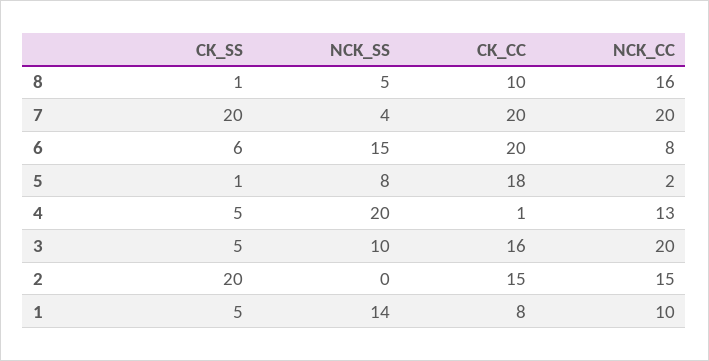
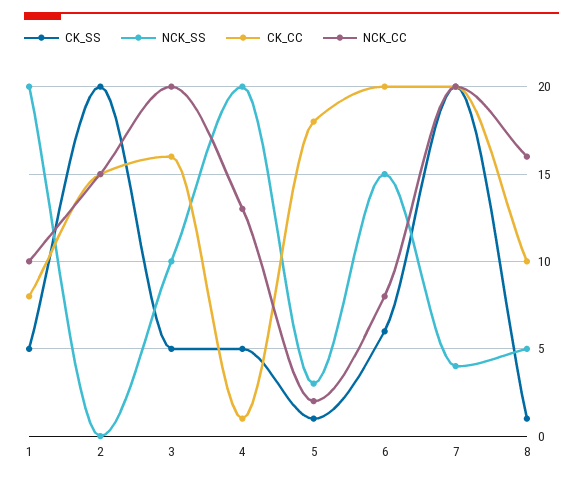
  {
    "CK_SS": {
      "8": 1,
      "7": 20,
      "6": 6,
      "5": 1,
      "4": 5,
      "3": 5,
      "2": 20,
      "1": 5
    },
    "NCK_SS": {
      "8": 5,
      "7": 4,
      "6": 15,
-     "5": 8,
+     "5": 3,
      "4": 20,
      "3": 10,
      "2": 0,
-     "1": 14
+     "1": 20
    },
    "CK_CC": {
      "8": 10,
      "7": 20,
      "6": 20,
      "5": 18,
      "4": 1,
      "3": 16,
      "2": 15,
      "1": 8
    },
    "NCK_CC": {
      "8": 16,
      "7": 20,
      "6": 8,
      "5": 2,
      "4": 13,
      "3": 20,
      "2": 15,
      "1": 10
    }
  }

